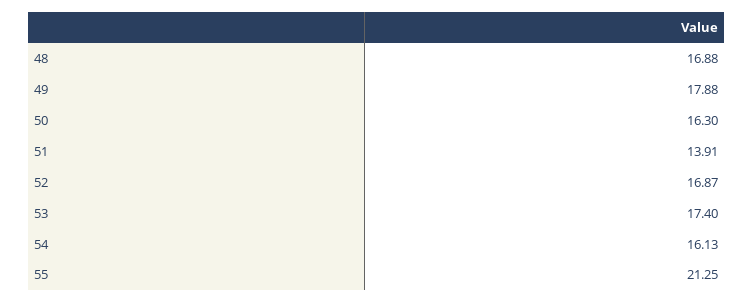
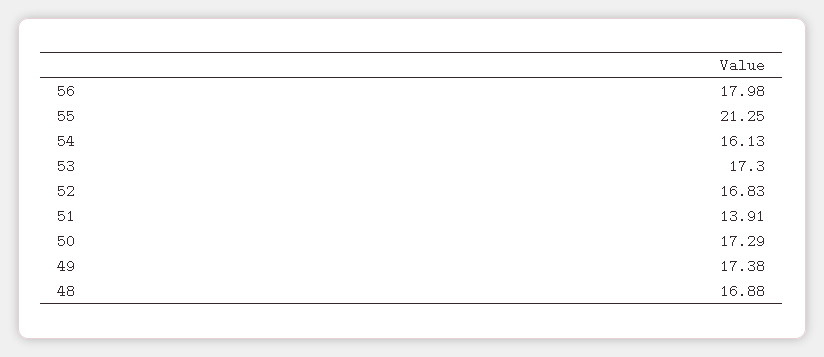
  {
    "48": 16.88,
-   "49": 17.88,
+   "49": 17.38,
-   "50": 16.3,
+   "50": 17.29,
    "51": 13.91,
-   "52": 16.87,
+   "52": 16.83,
-   "53": 17.4,
+   "53": 17.3,
    "54": 16.13,
-   "55": 21.25
+   "55": 21.25,
+   "56": 17.98
  }

